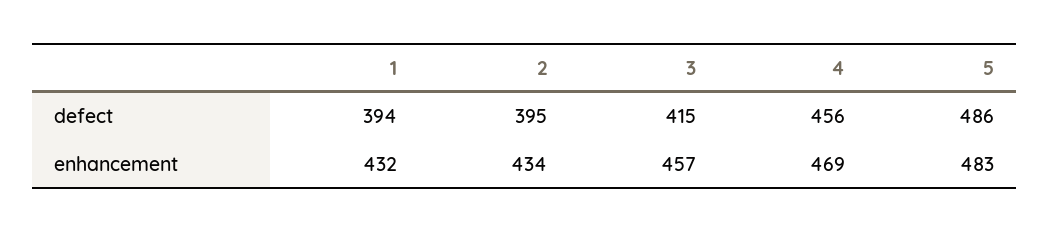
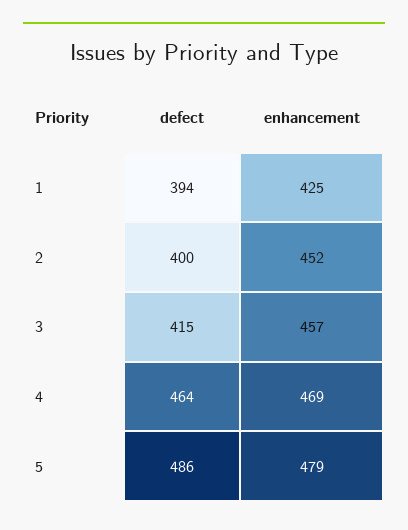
  {
    "1": {
      "defect": 394,
-     "enhancement": 432
+     "enhancement": 425
    },
    "2": {
-     "defect": 395,
+     "defect": 400,
-     "enhancement": 434
+     "enhancement": 452
    },
    "3": {
      "defect": 415,
      "enhancement": 457
    },
    "4": {
-     "defect": 456,
+     "defect": 464,
      "enhancement": 469
    },
    "5": {
      "defect": 486,
-     "enhancement": 483
+     "enhancement": 479
    }
  }

